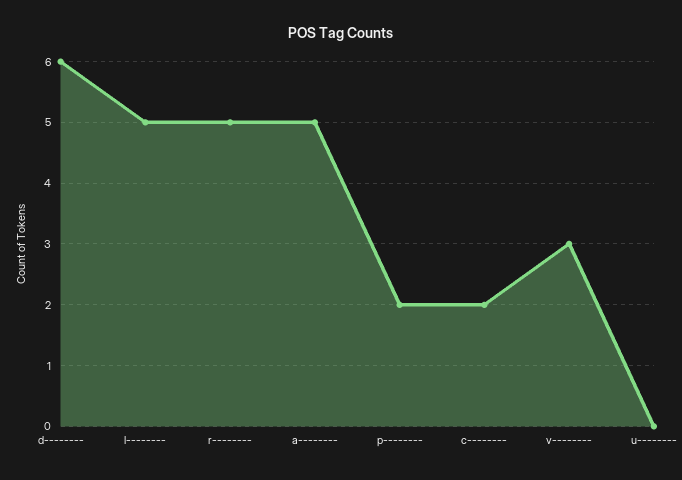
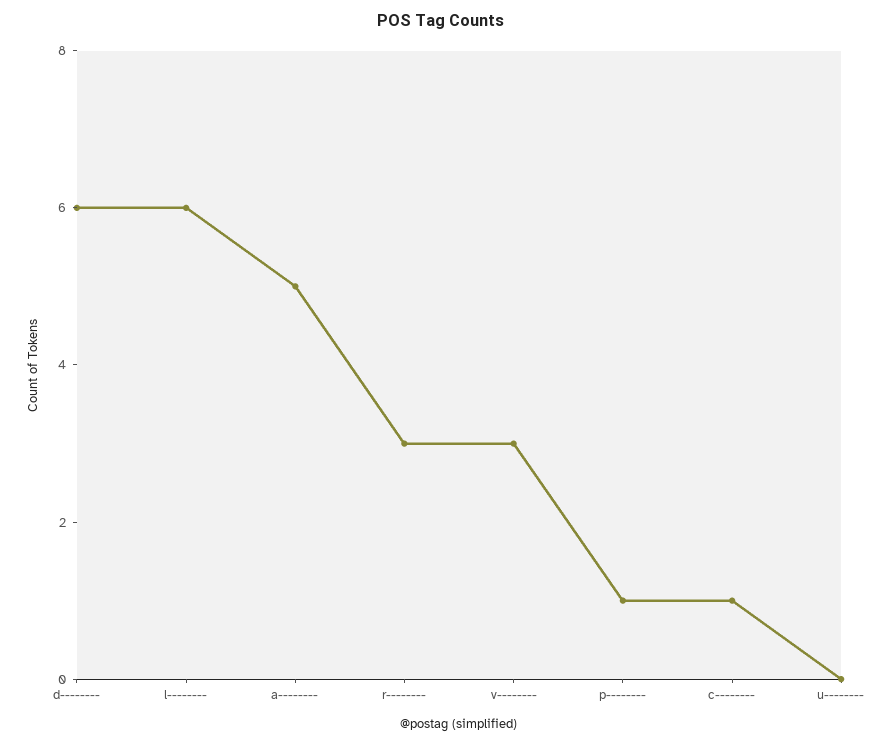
  {
    "d--------": 6,
-   "l--------": 5,
+   "l--------": 6,
-   "r--------": 5,
+   "r--------": 3,
    "a--------": 5,
-   "p--------": 2,
+   "p--------": 1,
-   "c--------": 2,
+   "c--------": 1,
    "v--------": 3,
    "u--------": 0
  }

